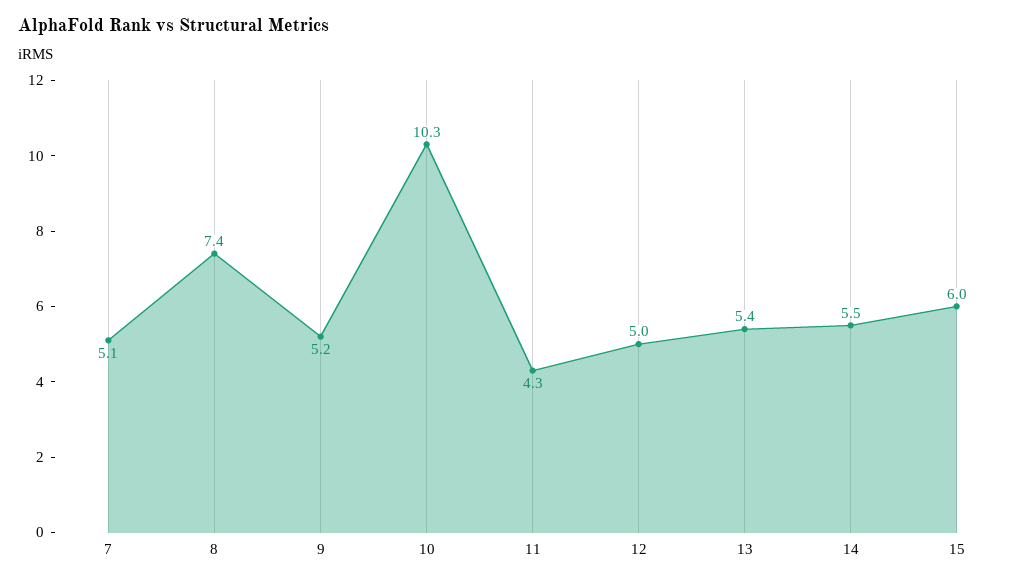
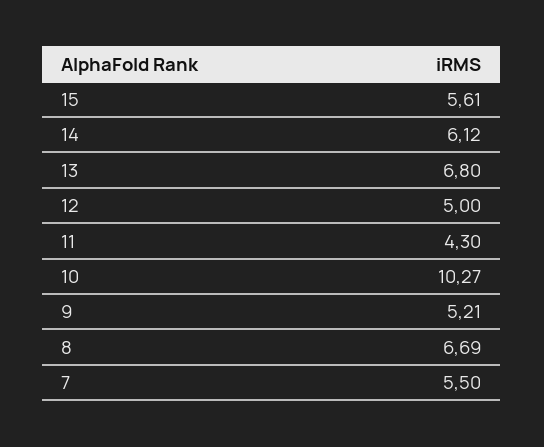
  {
-   "7": 5.1,
+   "7": 5.5,
-   "8": 7.4,
+   "8": 6.69,
    "9": 5.21,
    "10": 10.27,
    "11": 4.3,
    "12": 5,
-   "13": 5.4,
+   "13": 6.8,
-   "14": 5.5,
+   "14": 6.12,
-   "15": 6
+   "15": 5.61
  }

